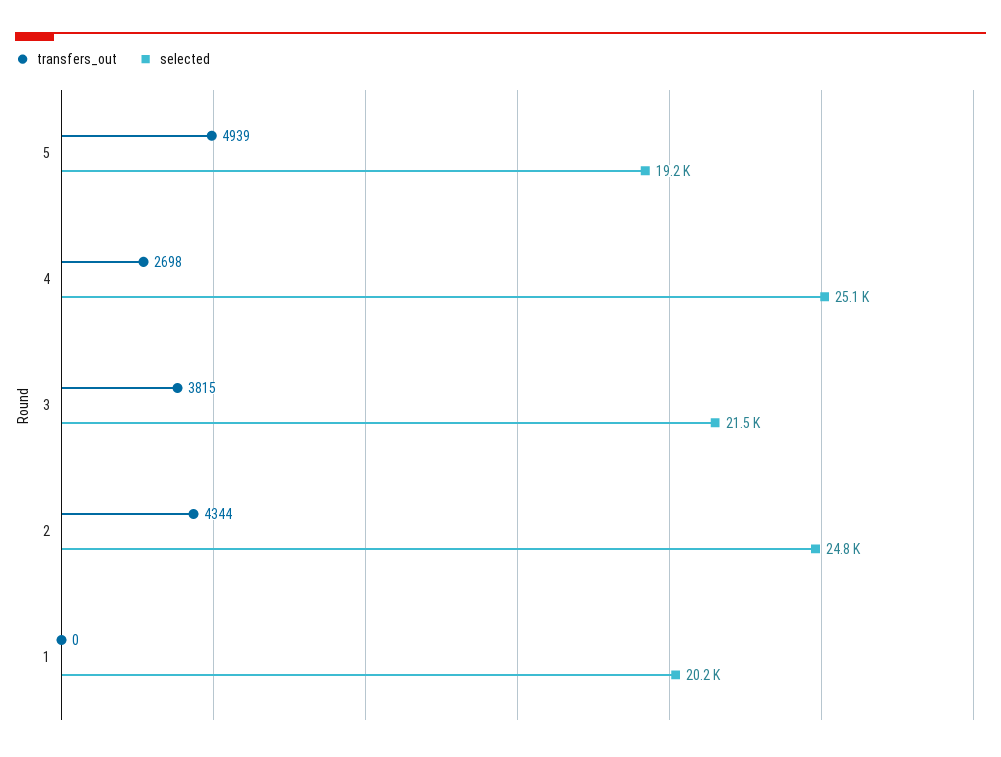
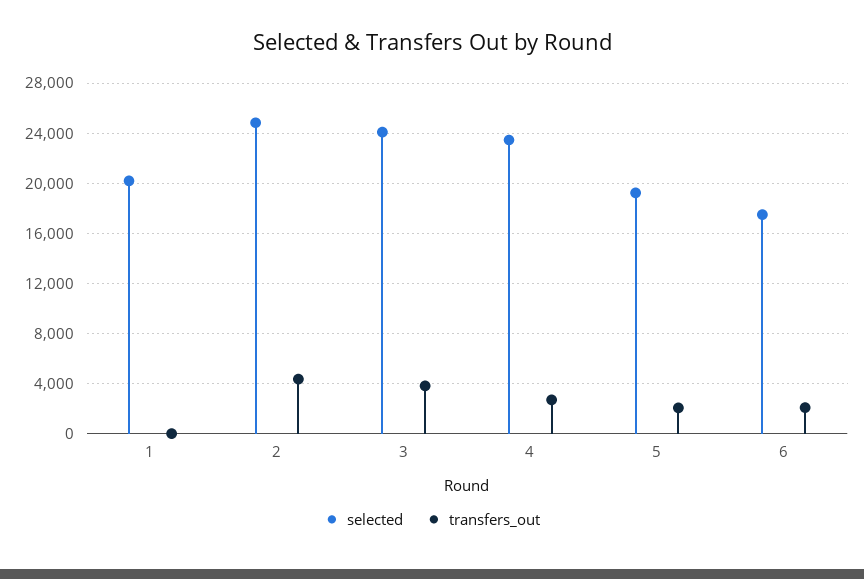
  {
    "transfers_out": {
-     "5": 4939,
+     "5": 2000,
      "4": 2698,
      "3": 3815,
      "2": 4344,
-     "1": 0
+     "1": 0,
+     "6": 2000
    },
    "selected": {
      "5": 19200,
-     "4": 25100,
+     "4": 23500,
-     "3": 21500,
+     "3": 24000,
      "2": 24800,
-     "1": 20200
+     "1": 20200,
+     "6": 17500
    }
  }

